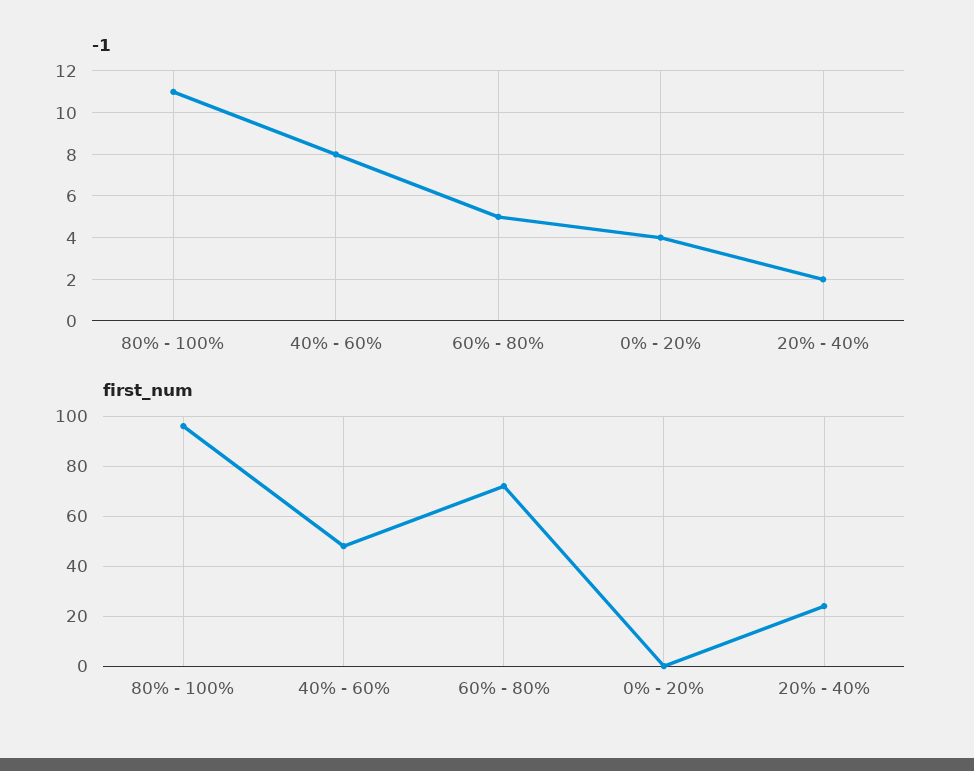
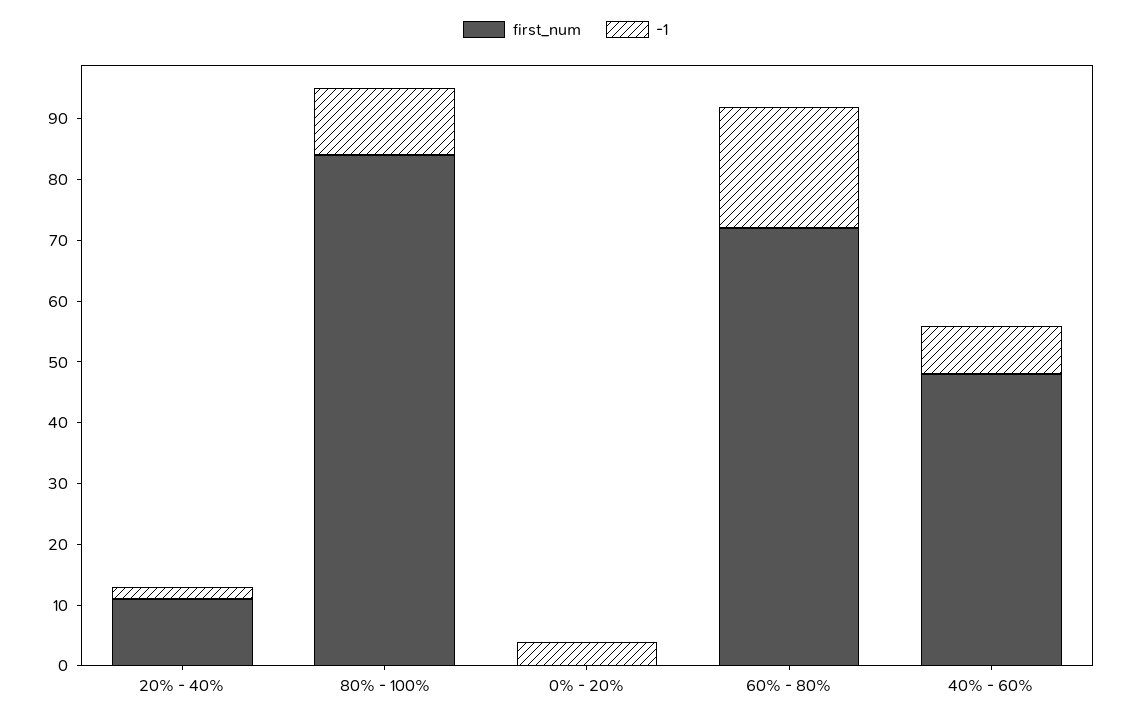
  {
    "-1": {
      "80% - 100%": 11,
      "40% - 60%": 8,
-     "60% - 80%": 5,
+     "60% - 80%": 20,
      "0% - 20%": 4,
      "20% - 40%": 2
    },
    "first_num": {
-     "80% - 100%": 95,
+     "80% - 100%": 85,
      "40% - 60%": 50,
      "60% - 80%": 70,
      "0% - 20%": 0,
-     "20% - 40%": 25
+     "20% - 40%": 10
    }
  }

